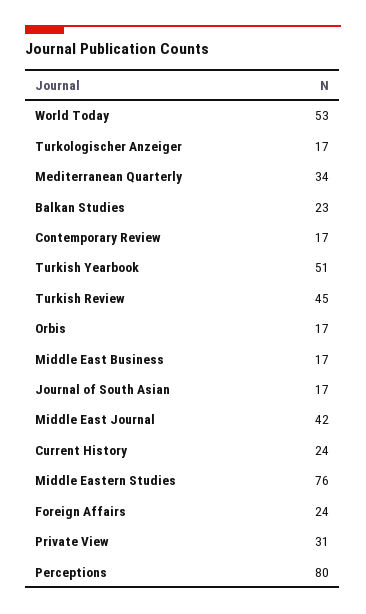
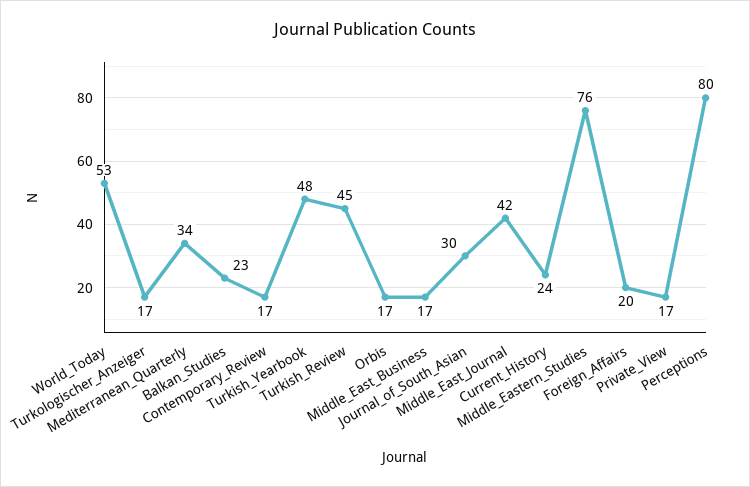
  {
    "World Today": 53,
    "Turkologischer Anzeiger": 17,
    "Mediterranean Quarterly": 34,
    "Balkan Studies": 23,
    "Contemporary Review": 17,
-   "Turkish Yearbook": 51,
+   "Turkish Yearbook": 48,
    "Turkish Review": 45,
    "Orbis": 17,
    "Middle East Business": 17,
-   "Journal of South Asian": 17,
+   "Journal of South Asian": 30,
    "Middle East Journal": 42,
    "Current History": 24,
    "Middle Eastern Studies": 76,
-   "Foreign Affairs": 24,
+   "Foreign Affairs": 20,
-   "Private View": 31,
+   "Private View": 17,
    "Perceptions": 80
  }

